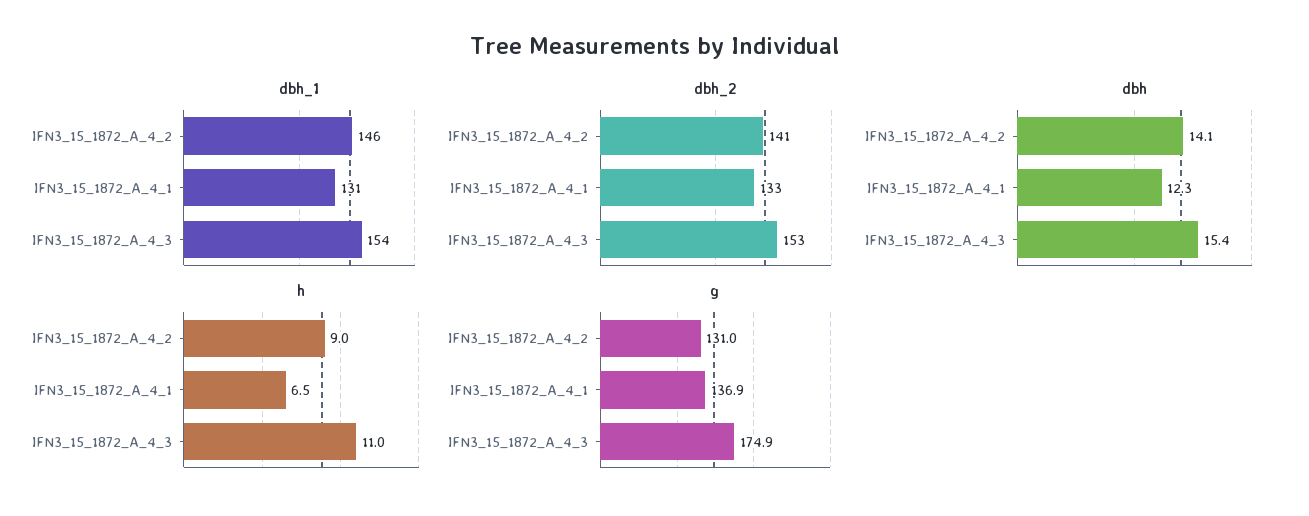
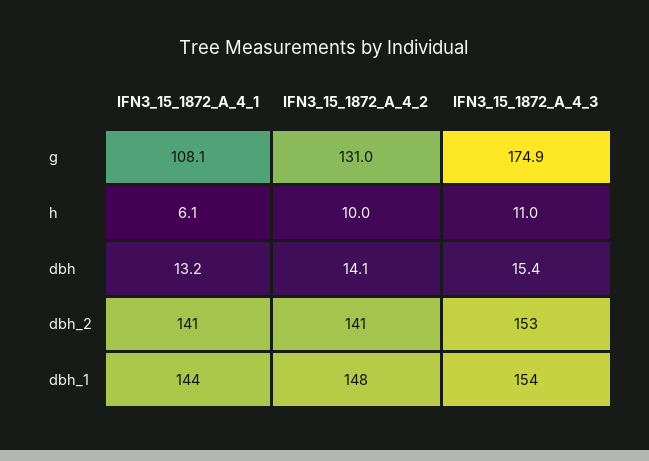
  {
    "dbh_1": {
-     "IFN3_15_1872_A_4_2": 146,
+     "IFN3_15_1872_A_4_2": 148,
-     "IFN3_15_1872_A_4_1": 131,
+     "IFN3_15_1872_A_4_1": 144,
      "IFN3_15_1872_A_4_3": 154
    },
    "dbh_2": {
      "IFN3_15_1872_A_4_2": 141,
-     "IFN3_15_1872_A_4_1": 133,
+     "IFN3_15_1872_A_4_1": 141,
      "IFN3_15_1872_A_4_3": 153
    },
    "dbh": {
      "IFN3_15_1872_A_4_2": 14.1,
-     "IFN3_15_1872_A_4_1": 12.3,
+     "IFN3_15_1872_A_4_1": 13.2,
      "IFN3_15_1872_A_4_3": 15.4
    },
    "h": {
-     "IFN3_15_1872_A_4_2": 9,
+     "IFN3_15_1872_A_4_2": 10,
-     "IFN3_15_1872_A_4_1": 6.5,
+     "IFN3_15_1872_A_4_1": 6.1,
      "IFN3_15_1872_A_4_3": 11
    },
    "g": {
      "IFN3_15_1872_A_4_2": 131,
-     "IFN3_15_1872_A_4_1": 136.9,
+     "IFN3_15_1872_A_4_1": 108.1,
      "IFN3_15_1872_A_4_3": 174.9
    }
  }

